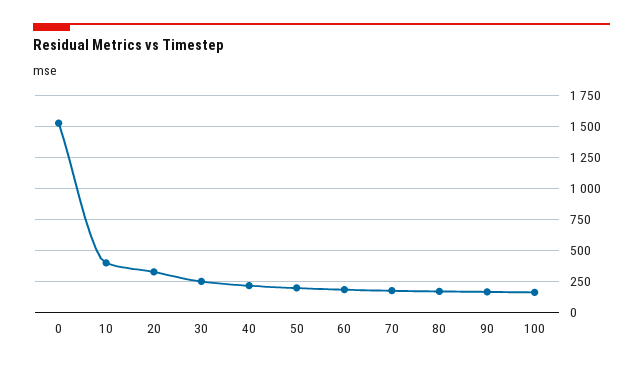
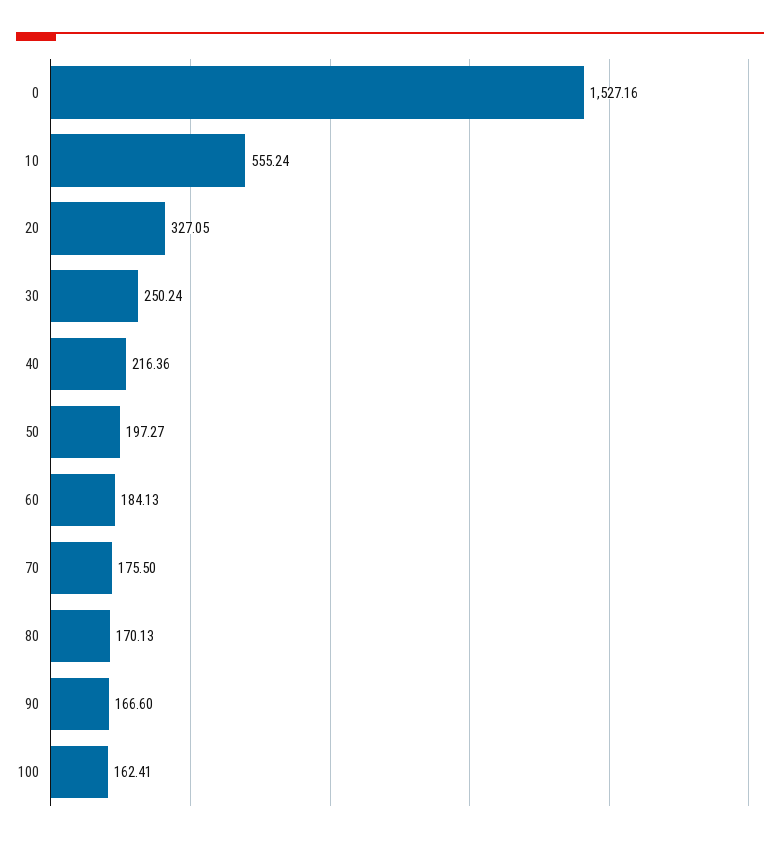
  {
    "0": 1527.16,
-   "10": 400,
+   "10": 555.24,
    "20": 327.05,
    "30": 250.24,
    "40": 216.36,
    "50": 197.27,
    "60": 184.13,
    "70": 175.5,
    "80": 170.13,
    "90": 166.6,
    "100": 162.41
  }

